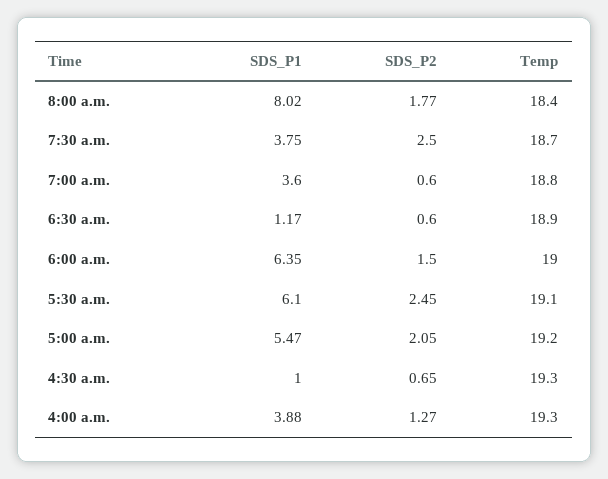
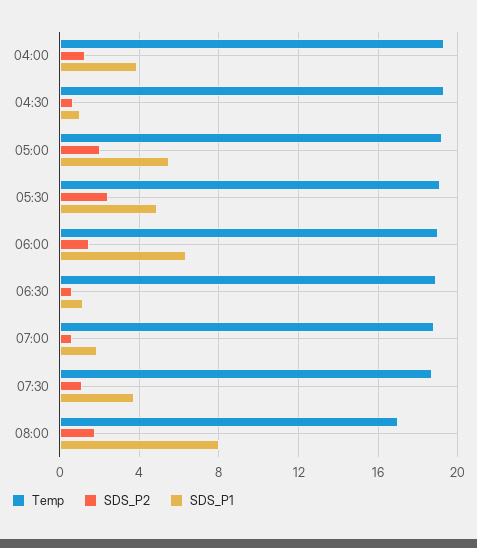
  {
    "SDS_P1": {
      "8:00 a.m.": 8.02,
      "7:30 a.m.": 3.75,
-     "7:00 a.m.": 3.6,
+     "7:00 a.m.": 2,
      "6:30 a.m.": 1.17,
      "6:00 a.m.": 6.35,
-     "5:30 a.m.": 6.1,
+     "5:30 a.m.": 5,
      "5:00 a.m.": 5.47,
      "4:30 a.m.": 1,
      "4:00 a.m.": 3.88
    },
    "SDS_P2": {
      "8:00 a.m.": 1.77,
-     "7:30 a.m.": 2.5,
+     "7:30 a.m.": 1,
      "7:00 a.m.": 0.6,
      "6:30 a.m.": 0.6,
      "6:00 a.m.": 1.5,
      "5:30 a.m.": 2.45,
      "5:00 a.m.": 2.05,
      "4:30 a.m.": 0.65,
      "4:00 a.m.": 1.27
    },
    "Temp": {
-     "8:00 a.m.": 18.4,
+     "8:00 a.m.": 17,
      "7:30 a.m.": 18.7,
      "7:00 a.m.": 18.8,
      "6:30 a.m.": 18.9,
      "6:00 a.m.": 19,
      "5:30 a.m.": 19.1,
      "5:00 a.m.": 19.2,
      "4:30 a.m.": 19.3,
      "4:00 a.m.": 19.3
    }
  }

